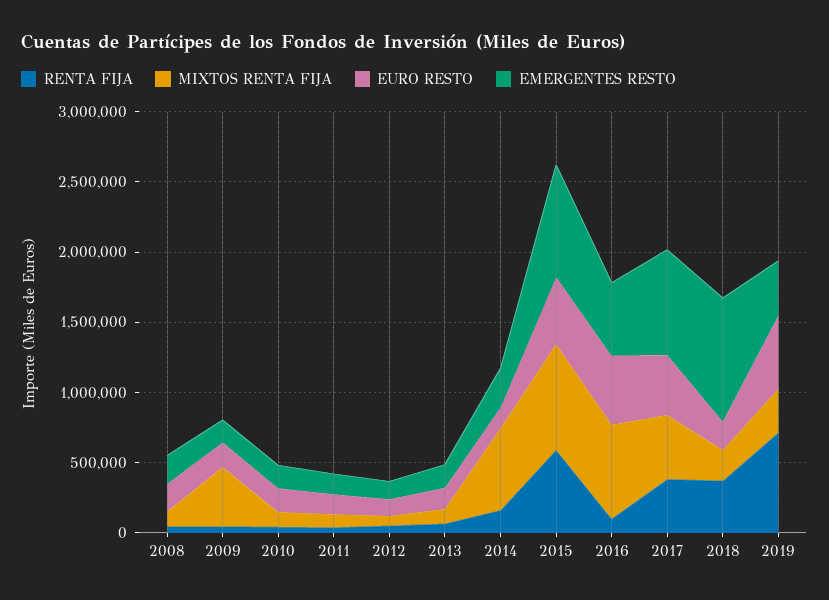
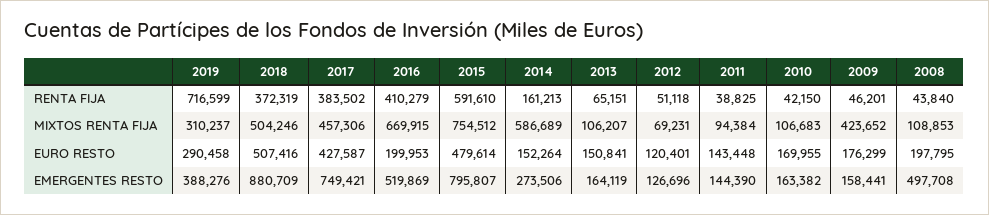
  {
    "RENTA FIJA": {
      "2008": 43840,
      "2009": 46201,
      "2010": 42150,
      "2011": 38825,
      "2012": 51118,
      "2013": 65151,
      "2014": 161213,
      "2015": 591610,
-     "2016": 100000,
+     "2016": 410279,
      "2017": 383502,
      "2018": 372319,
      "2019": 716599
    },
    "MIXTOS RENTA FIJA": {
      "2008": 108853,
      "2009": 423652,
      "2010": 106683,
      "2011": 94384,
      "2012": 69231,
      "2013": 106207,
      "2014": 586689,
      "2015": 754512,
      "2016": 669915,
      "2017": 457306,
-     "2018": 200000,
+     "2018": 504246,
      "2019": 310237
    },
    "EURO RESTO": {
      "2008": 197795,
      "2009": 176299,
      "2010": 169955,
      "2011": 143448,
      "2012": 120401,
      "2013": 150841,
      "2014": 152264,
      "2015": 479614,
-     "2016": 500000,
+     "2016": 199953,
      "2017": 427587,
-     "2018": 200000,
+     "2018": 507416,
-     "2019": 500000
+     "2019": 290458
    },
    "EMERGENTES RESTO": {
-     "2008": 200000,
+     "2008": 497708,
      "2009": 158441,
      "2010": 163382,
      "2011": 144390,
      "2012": 126696,
      "2013": 164119,
      "2014": 273506,
      "2015": 795807,
      "2016": 519869,
      "2017": 749421,
      "2018": 880709,
      "2019": 388276
    }
  }

